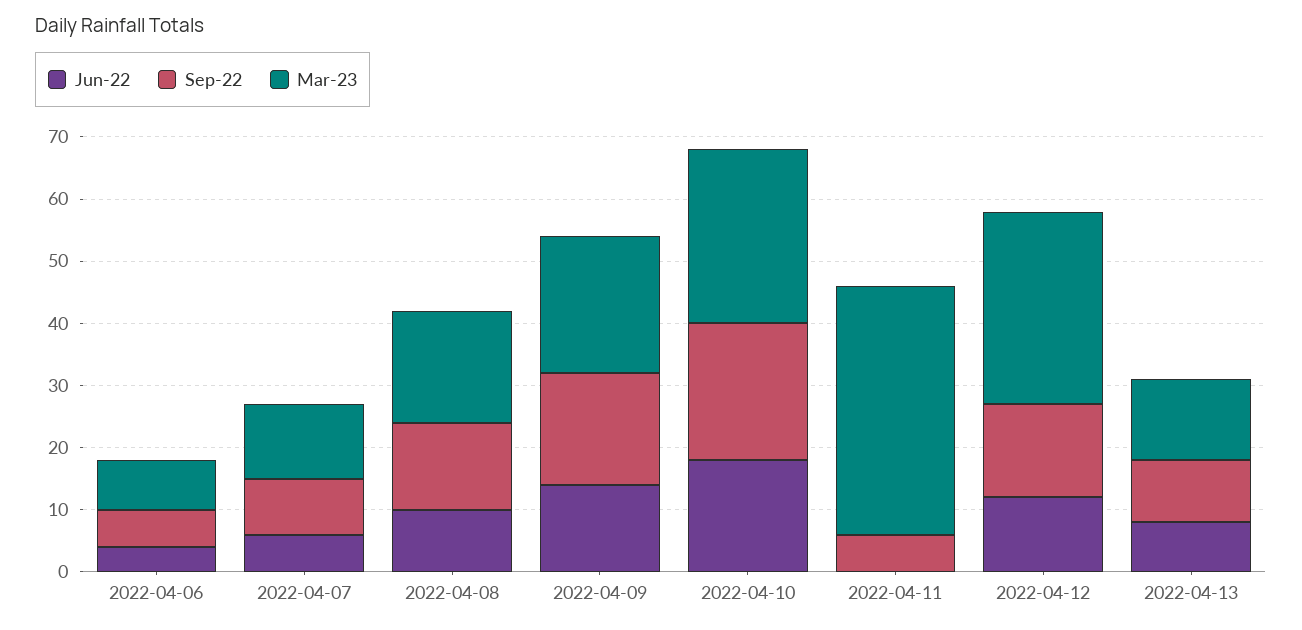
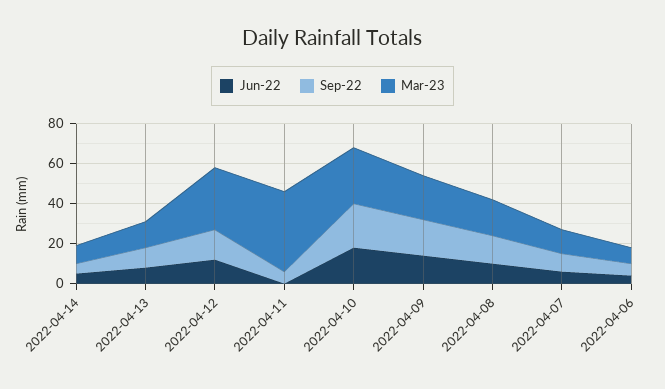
  {
    "Jun-22": {
      "2022-04-06": 5,
      "2022-04-07": 5,
      "2022-04-08": 10,
      "2022-04-09": 15,
      "2022-04-10": 20,
      "2022-04-11": 0,
      "2022-04-12": 10,
-     "2022-04-13": 10
+     "2022-04-13": 10,
+     "2022-04-14": 5
    },
    "Sep-22": {
      "2022-04-06": 5,
      "2022-04-07": 10,
      "2022-04-08": 15,
      "2022-04-09": 20,
      "2022-04-10": 20,
      "2022-04-11": 5,
      "2022-04-12": 15,
-     "2022-04-13": 10
+     "2022-04-13": 10,
+     "2022-04-14": 5
    },
    "Mar-23": {
      "2022-04-06": 10,
      "2022-04-07": 10,
      "2022-04-08": 20,
      "2022-04-09": 20,
      "2022-04-10": 30,
      "2022-04-11": 40,
      "2022-04-12": 30,
-     "2022-04-13": 15
+     "2022-04-13": 15,
+     "2022-04-14": 10
    }
  }

